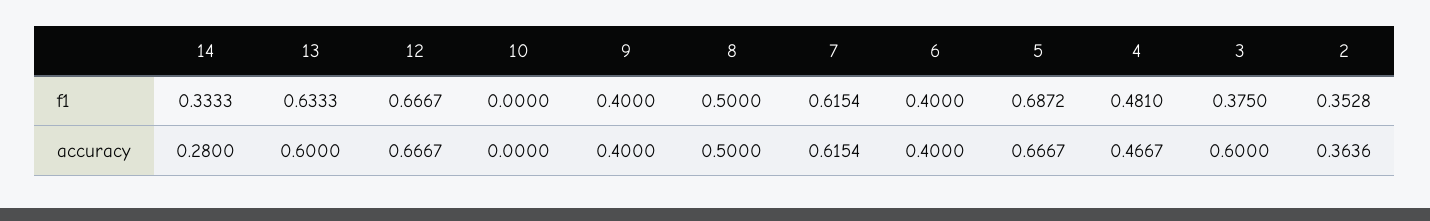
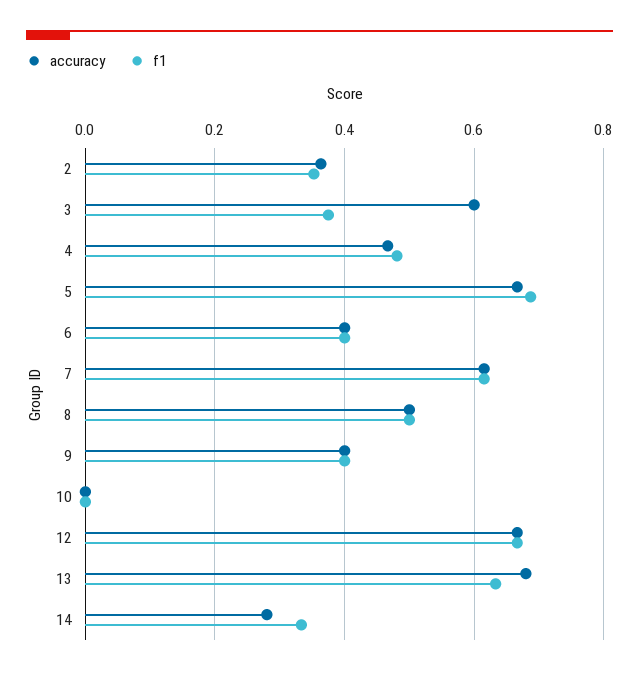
  {
    "f1": {
      "14": 0.3333,
      "13": 0.6333,
      "12": 0.6667,
      "10": 0,
      "9": 0.4,
      "8": 0.5,
      "7": 0.6154,
      "6": 0.4,
      "5": 0.6872,
      "4": 0.481,
      "3": 0.375,
      "2": 0.3528
    },
    "accuracy": {
      "14": 0.28,
-     "13": 0.6,
+     "13": 0.68,
      "12": 0.6667,
      "10": 0,
      "9": 0.4,
      "8": 0.5,
      "7": 0.6154,
      "6": 0.4,
      "5": 0.6667,
      "4": 0.4667,
      "3": 0.6,
      "2": 0.3636
    }
  }

